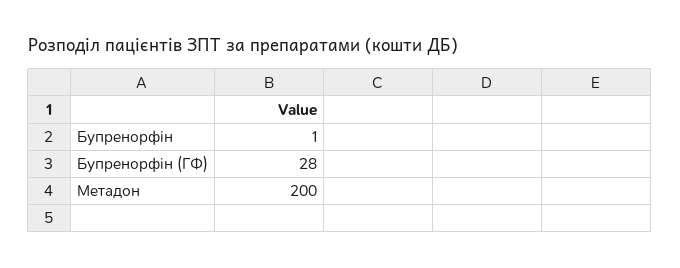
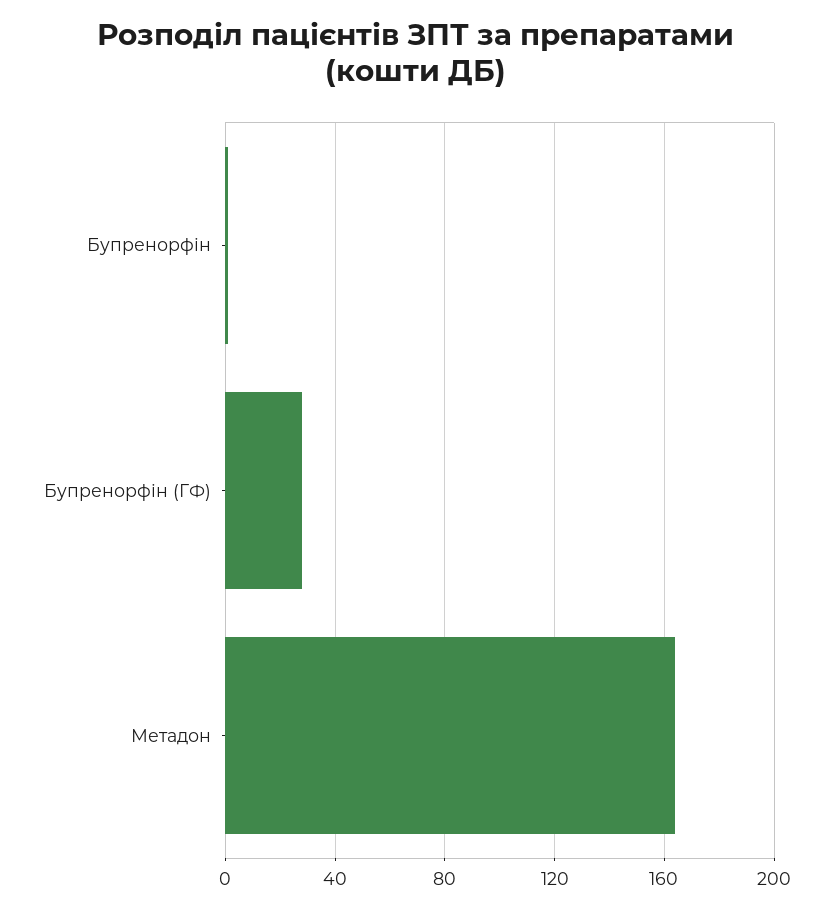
  {
    "Бупренорфін": 1,
    "Бупренорфін (ГФ)": 28,
-   "Метадон": 200
+   "Метадон": 165
  }

